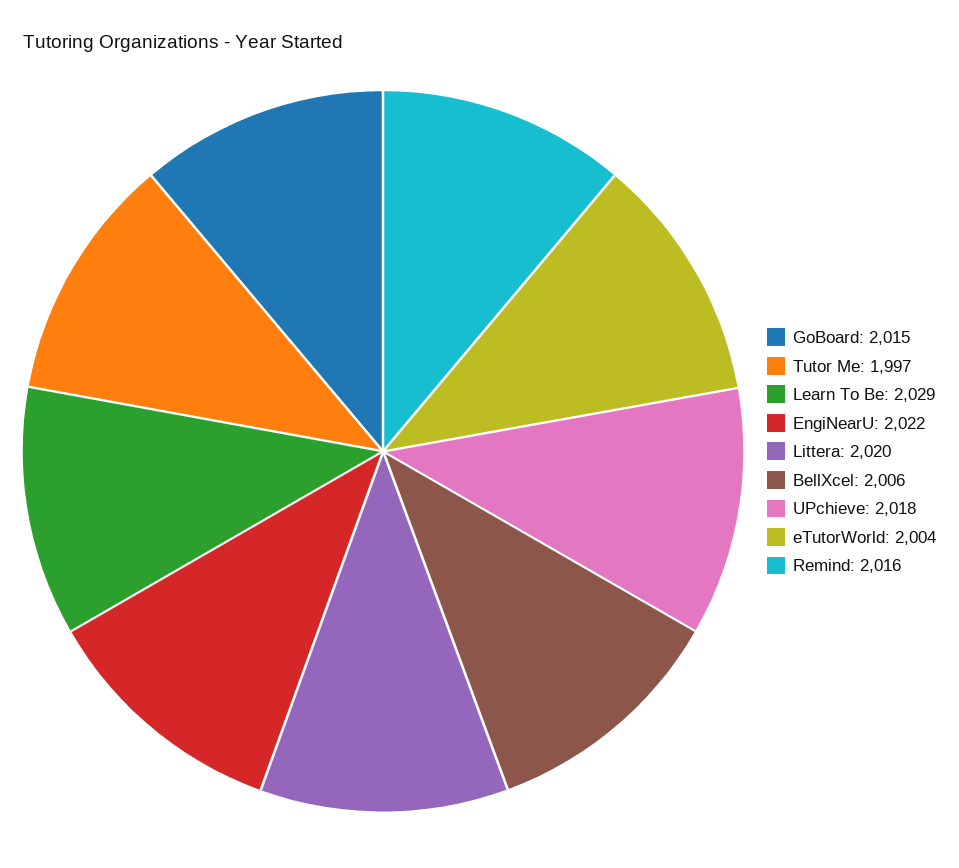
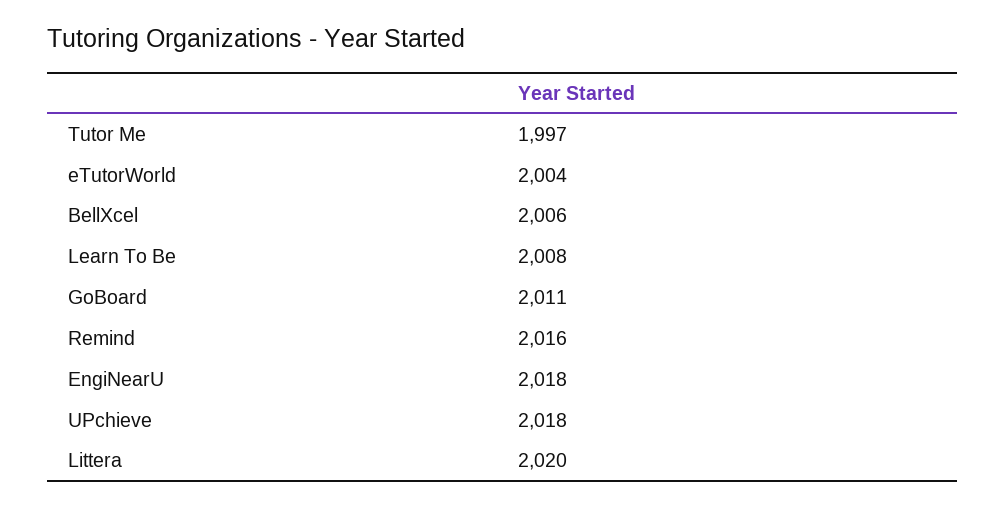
  {
-   "GoBoard": 2015,
+   "GoBoard": 2011,
    "Tutor Me": 1997,
-   "Learn To Be": 2029,
+   "Learn To Be": 2008,
-   "EngiNearU": 2022,
+   "EngiNearU": 2018,
    "Littera": 2020,
    "BellXcel": 2006,
    "UPchieve": 2018,
    "eTutorWorld": 2004,
    "Remind": 2016
  }

